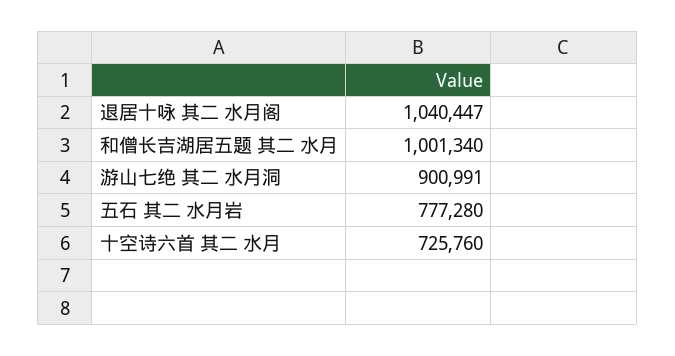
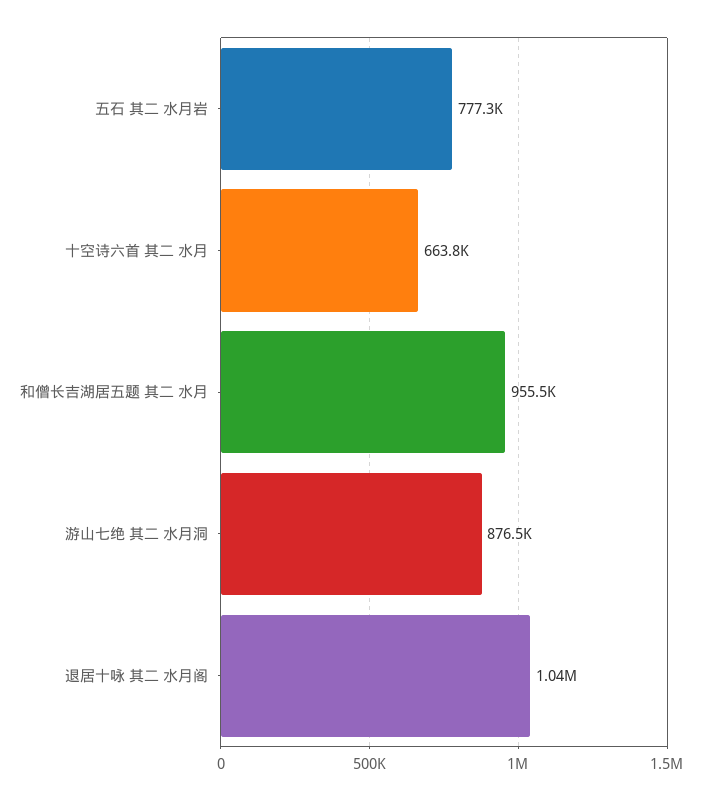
  {
    "退居十咏 其二 水月阁": 1040447,
-   "和僧长吉湖居五题 其二 水月": 1001340,
+   "和僧长吉湖居五题 其二 水月": 955500,
-   "游山七绝 其二 水月洞": 900991,
+   "游山七绝 其二 水月洞": 876500,
    "五石 其二 水月岩": 777280,
-   "十空诗六首 其二 水月": 725760
+   "十空诗六首 其二 水月": 663800
  }

